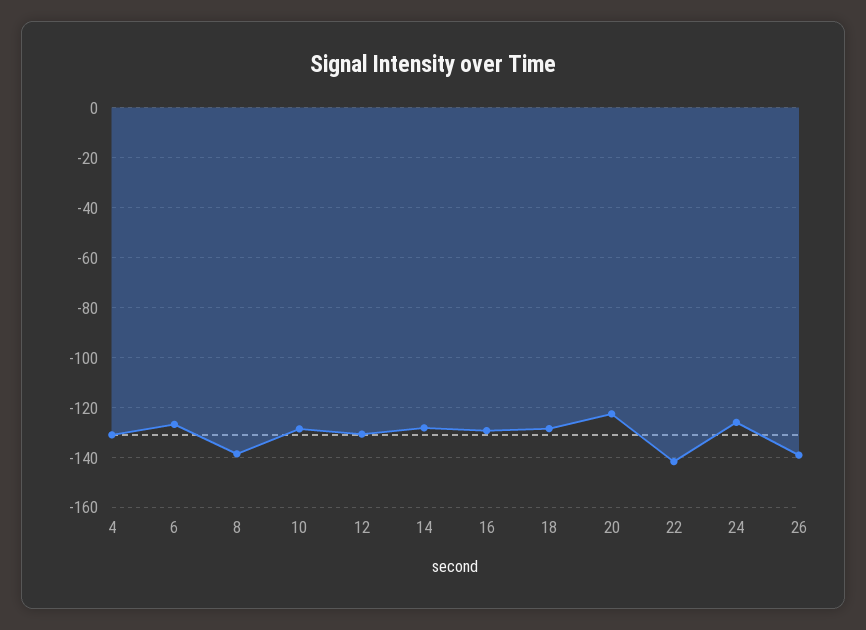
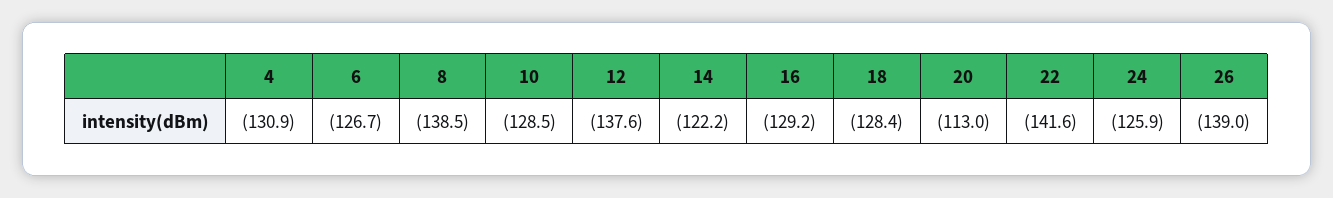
  {
    "4": -130.9,
    "6": -126.7,
    "8": -138.5,
    "10": -128.5,
-   "12": -130,
+   "12": -137.6,
-   "14": -127.5,
+   "14": -122.2,
    "16": -129.2,
    "18": -128.4,
-   "20": -122.5,
+   "20": -113,
    "22": -141.6,
    "24": -125.9,
    "26": -139
  }

